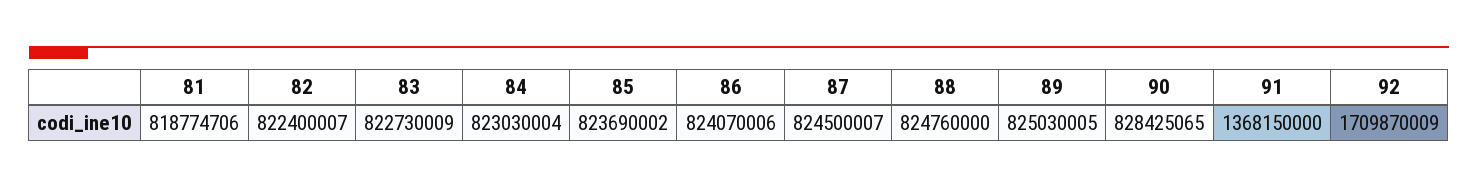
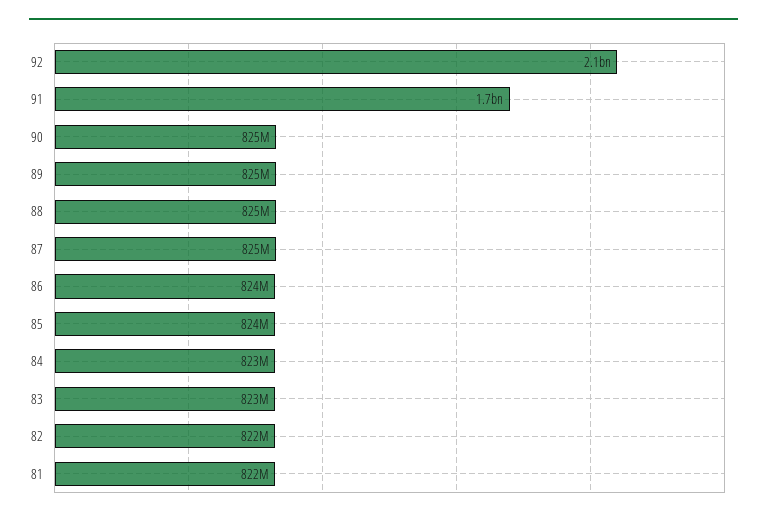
  {
-   "81": 818774706,
+   "81": 822000000,
    "82": 822400007,
    "83": 822730009,
    "84": 823030004,
    "85": 823690002,
    "86": 824070006,
    "87": 824500007,
    "88": 824760000,
    "89": 825030005,
-   "90": 828425065,
+   "90": 825000000,
-   "91": 1368150000,
+   "91": 1700000000,
-   "92": 1709870009
+   "92": 2100000000
  }

